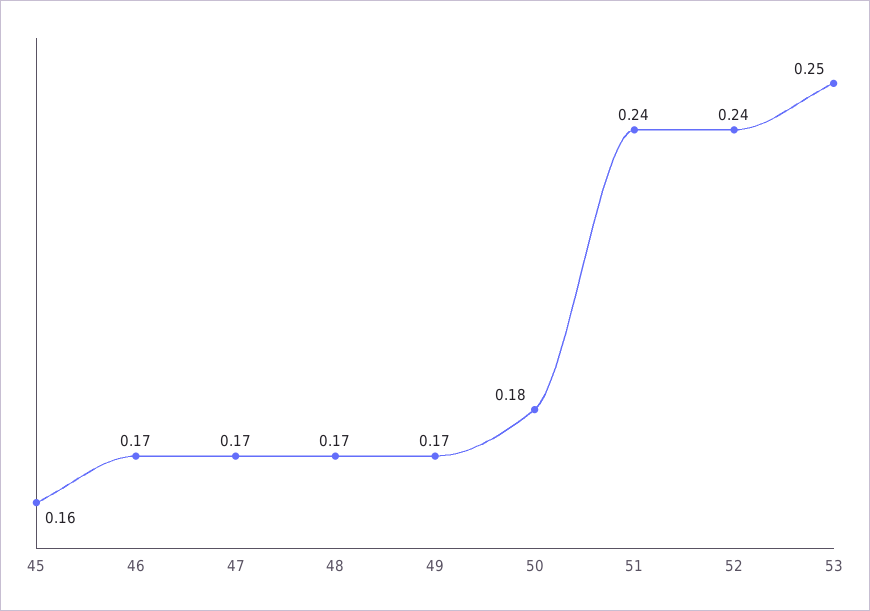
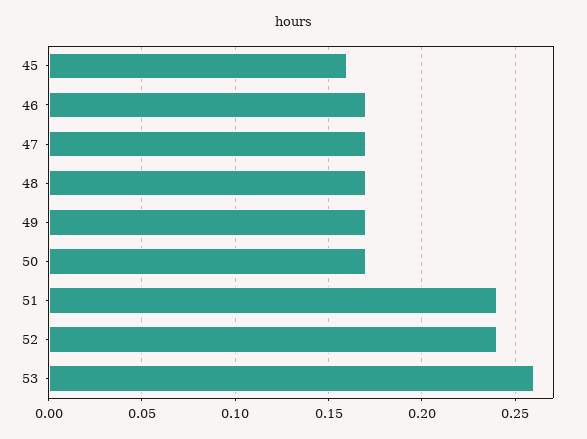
  {
    "45": 0.16,
    "46": 0.17,
    "47": 0.17,
    "48": 0.17,
    "49": 0.17,
-   "50": 0.18,
+   "50": 0.17,
    "51": 0.24,
    "52": 0.24,
-   "53": 0.25
+   "53": 0.26
  }

